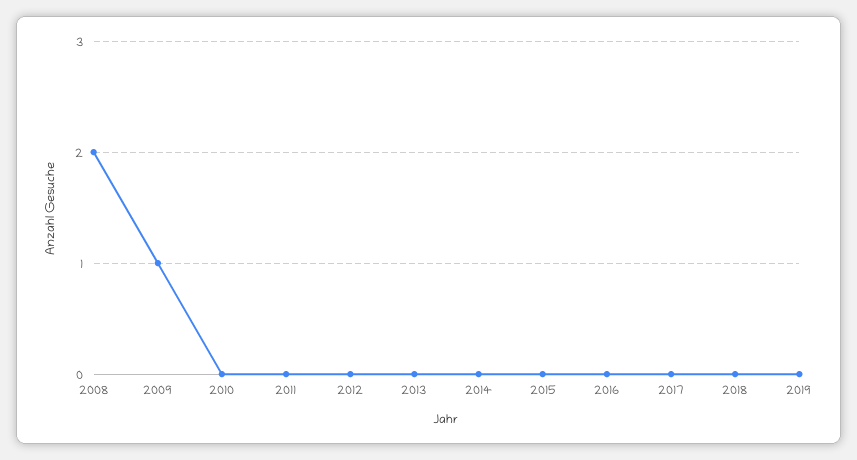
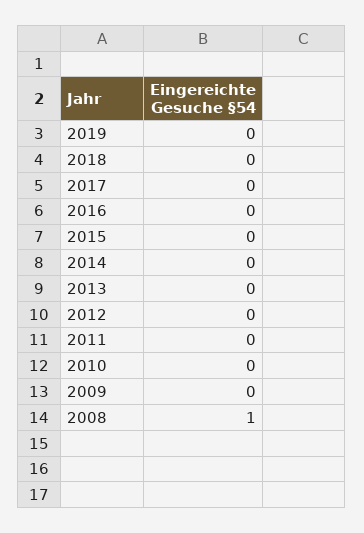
  {
-   "2008": 2,
+   "2008": 1,
-   "2009": 1,
+   "2009": 0,
    "2010": 0,
    "2011": 0,
    "2012": 0,
    "2013": 0,
    "2014": 0,
    "2015": 0,
    "2016": 0,
    "2017": 0,
    "2018": 0,
    "2019": 0
  }

